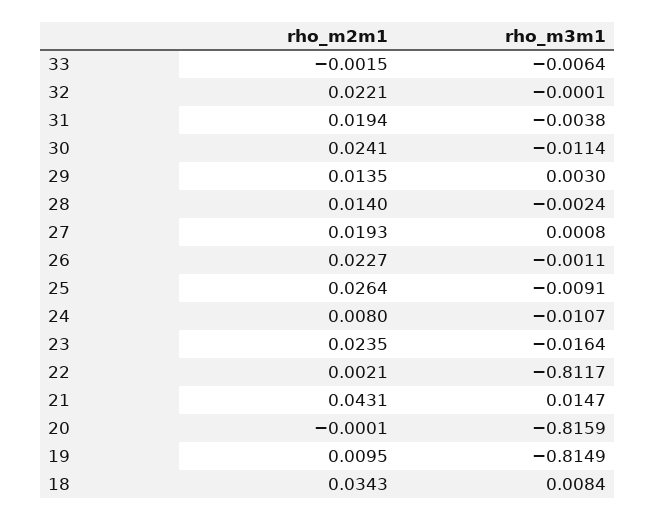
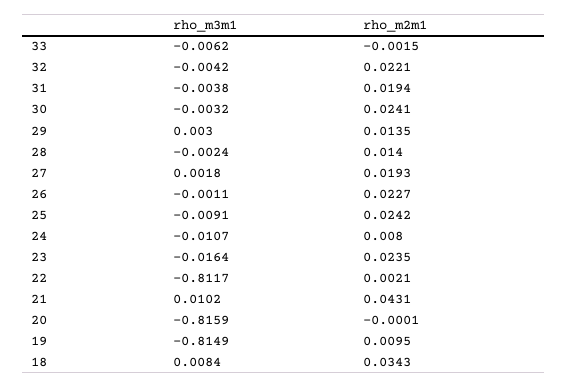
  {
    "rho_m2m1": {
      "33": -0.0015,
      "32": 0.0221,
      "31": 0.0194,
      "30": 0.0241,
      "29": 0.0135,
      "28": 0.014,
      "27": 0.0193,
      "26": 0.0227,
-     "25": 0.0264,
+     "25": 0.0242,
      "24": 0.008,
      "23": 0.0235,
      "22": 0.0021,
      "21": 0.0431,
      "20": -0.0001,
      "19": 0.0095,
      "18": 0.0343
    },
    "rho_m3m1": {
-     "33": -0.0064,
+     "33": -0.0062,
-     "32": -0.0001,
+     "32": -0.0042,
      "31": -0.0038,
-     "30": -0.0114,
+     "30": -0.0032,
      "29": 0.003,
      "28": -0.0024,
-     "27": 0.0008,
+     "27": 0.0018,
      "26": -0.0011,
      "25": -0.0091,
      "24": -0.0107,
      "23": -0.0164,
      "22": -0.8117,
-     "21": 0.0147,
+     "21": 0.0102,
      "20": -0.8159,
      "19": -0.8149,
      "18": 0.0084
    }
  }

